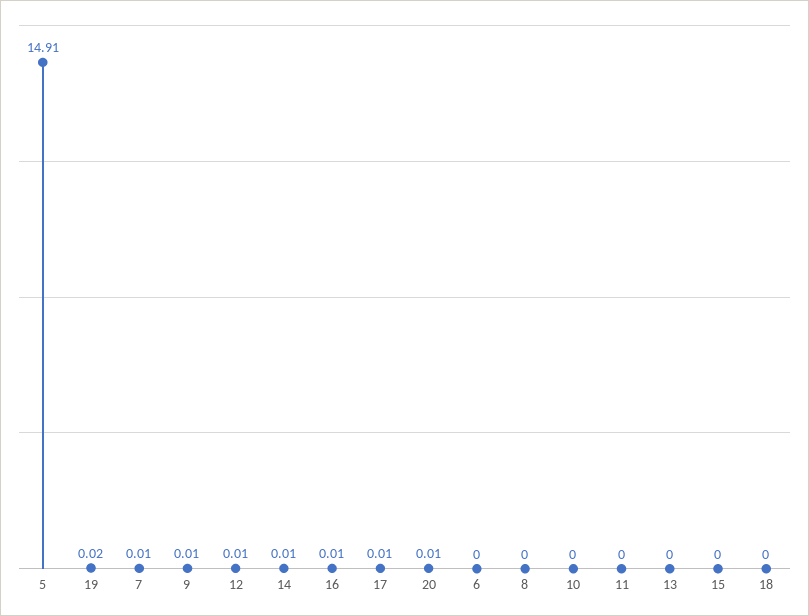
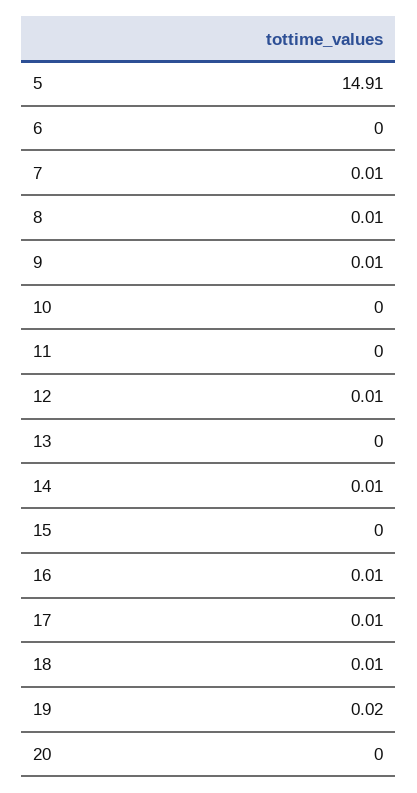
  {
    "5": 14.91,
    "19": 0.02,
    "7": 0.01,
    "9": 0.01,
    "12": 0.01,
    "14": 0.01,
    "16": 0.01,
    "17": 0.01,
-   "20": 0.01,
+   "20": 0,
    "6": 0,
-   "8": 0,
+   "8": 0.01,
    "10": 0,
    "11": 0,
    "13": 0,
    "15": 0,
-   "18": 0
+   "18": 0.01
  }

